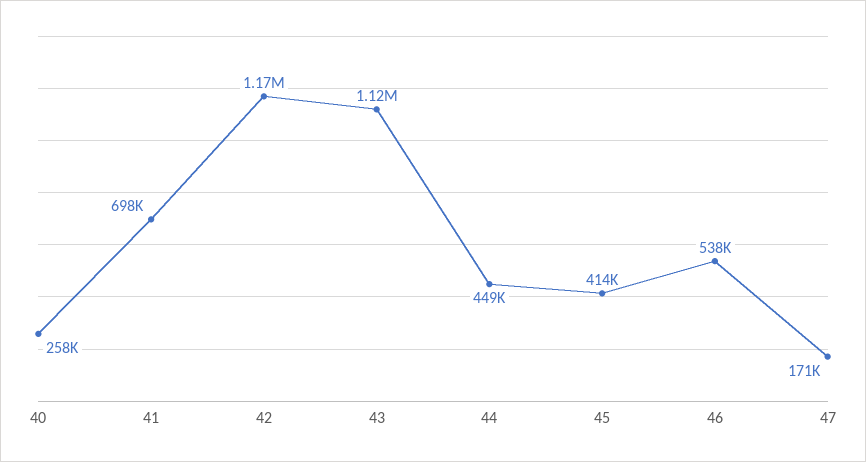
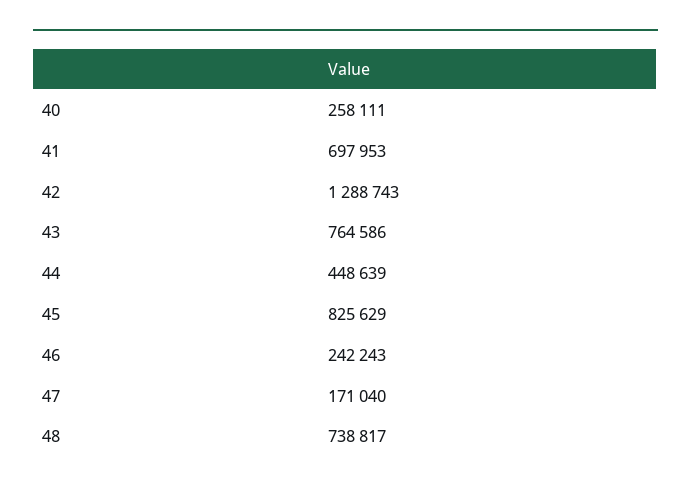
  {
    "40": 258111,
    "41": 697953,
-   "42": 1170000,
+   "42": 1288743,
-   "43": 1120000,
+   "43": 764586,
    "44": 448639,
-   "45": 414000,
+   "45": 825629,
-   "46": 538000,
+   "46": 242243,
-   "47": 171040
+   "47": 171040,
+   "48": 738817
  }

